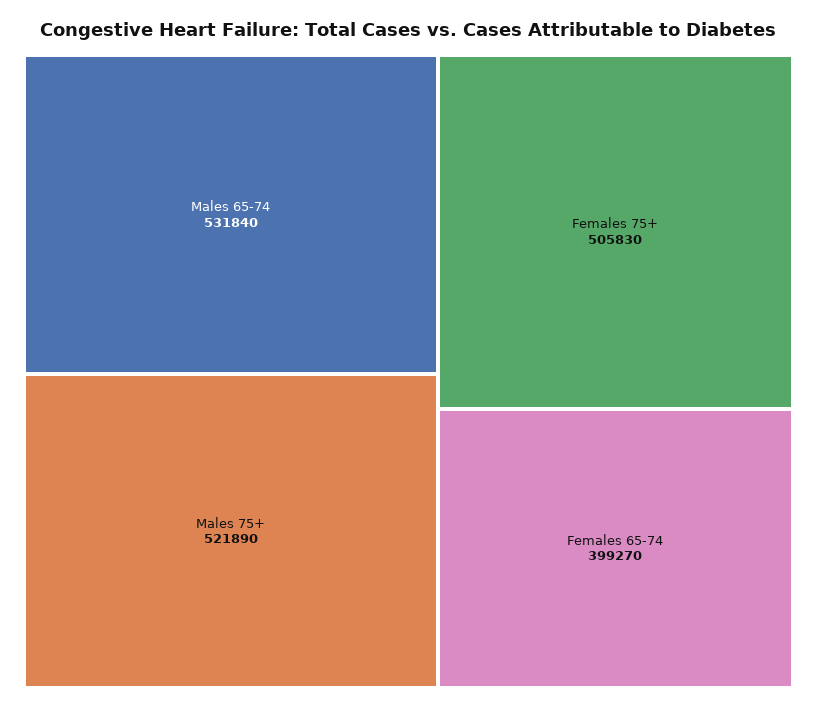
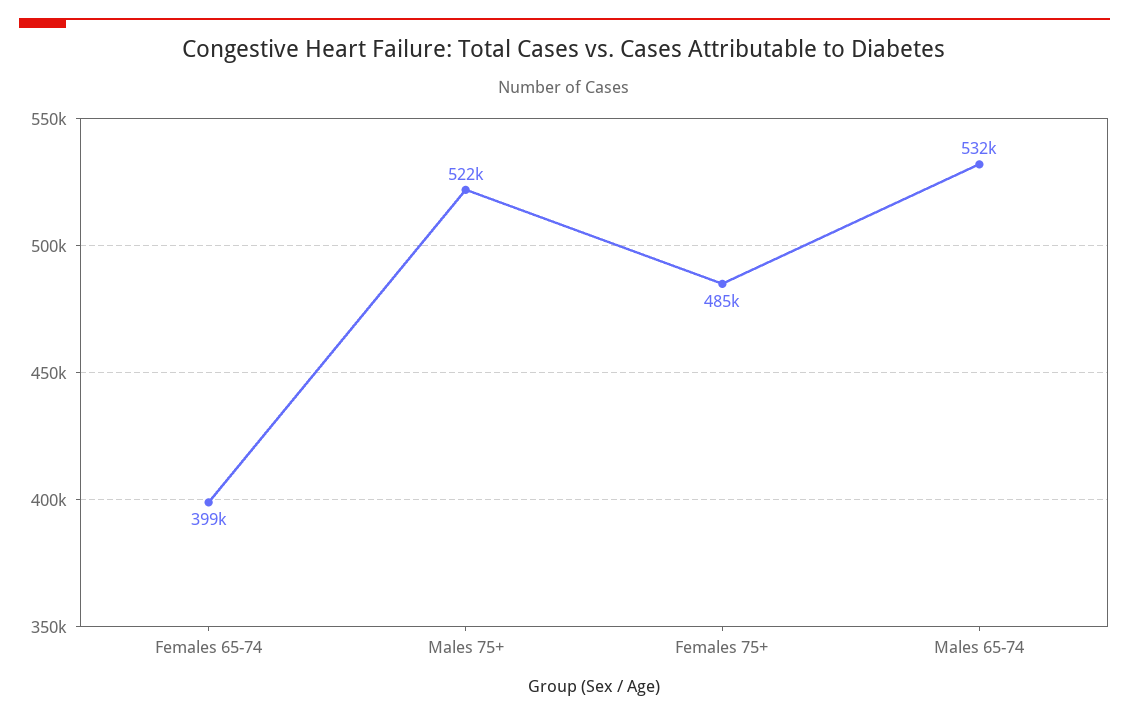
  {
    "Males 65-74": 531840,
    "Males 75+": 521890,
-   "Females 75+": 505830,
+   "Females 75+": 485000,
    "Females 65-74": 399270
  }

